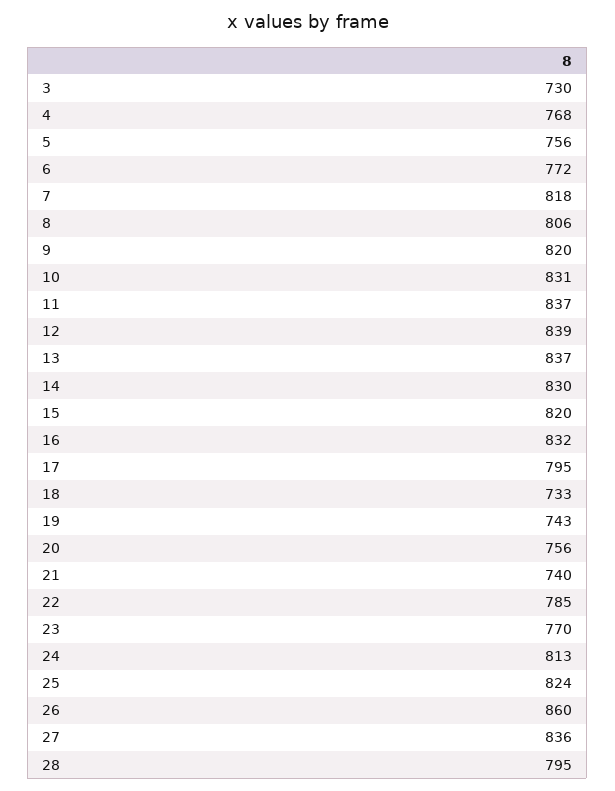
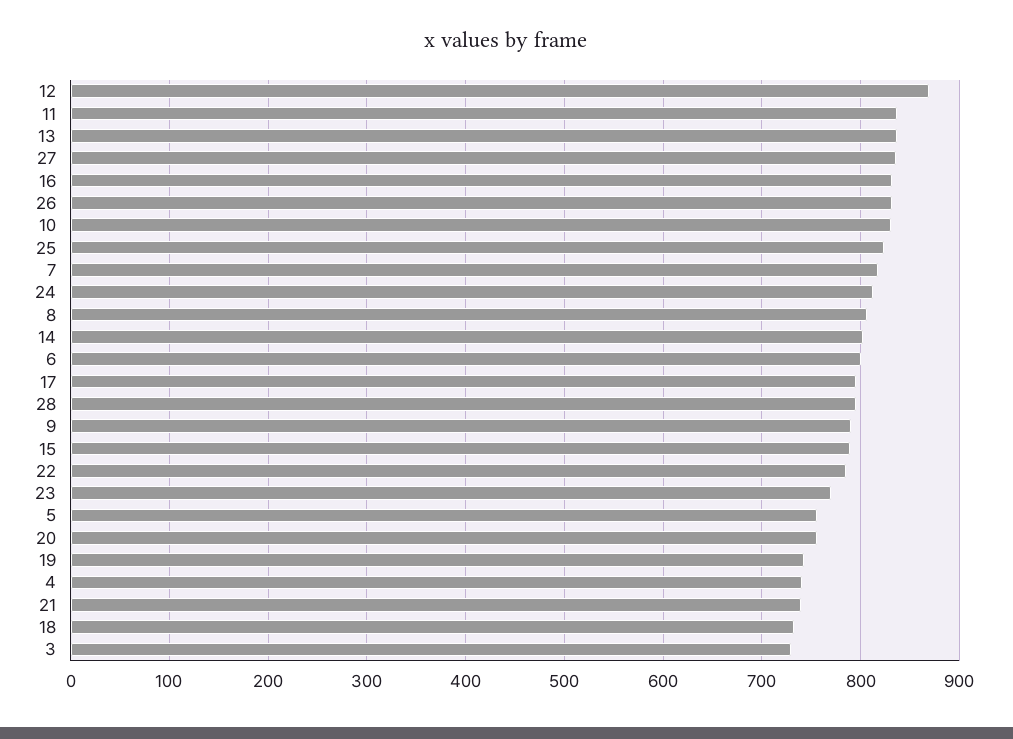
  {
    "3": 730,
-   "4": 768,
+   "4": 740,
    "5": 756,
-   "6": 772,
+   "6": 800,
    "7": 818,
    "8": 806,
-   "9": 820,
+   "9": 790,
    "10": 831,
    "11": 837,
-   "12": 839,
+   "12": 870,
    "13": 837,
-   "14": 830,
+   "14": 800,
-   "15": 820,
+   "15": 790,
    "16": 832,
    "17": 795,
    "18": 733,
    "19": 743,
    "20": 756,
    "21": 740,
    "22": 785,
    "23": 770,
    "24": 813,
    "25": 824,
-   "26": 860,
+   "26": 830,
    "27": 836,
    "28": 795
  }

